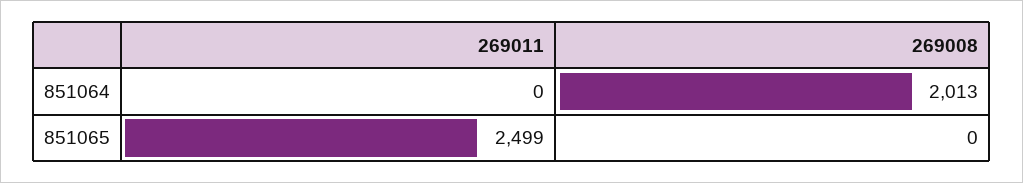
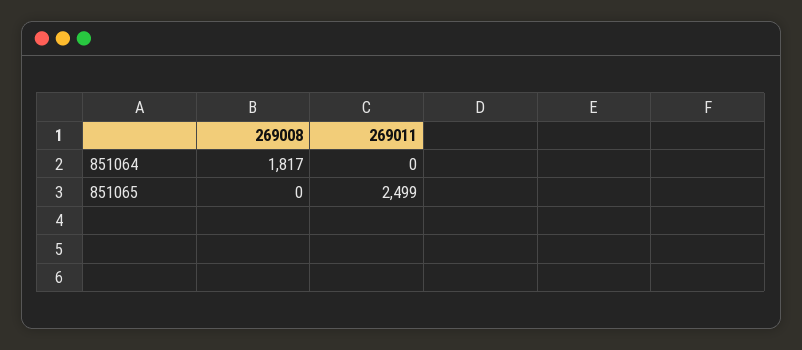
  {
    "269011": {
      "851064": 0,
      "851065": 2499
    },
    "269008": {
-     "851064": 2013,
+     "851064": 1817,
      "851065": 0
    }
  }

